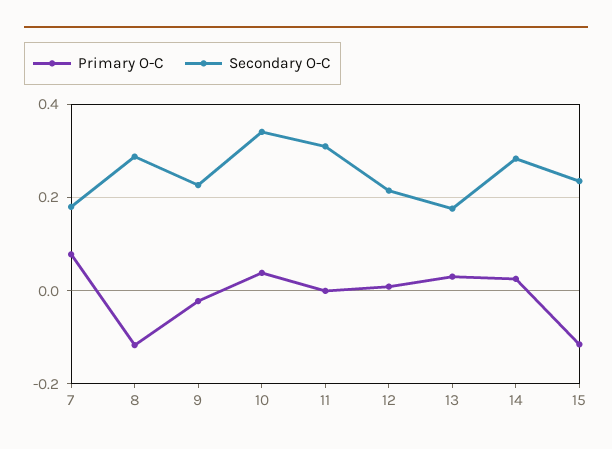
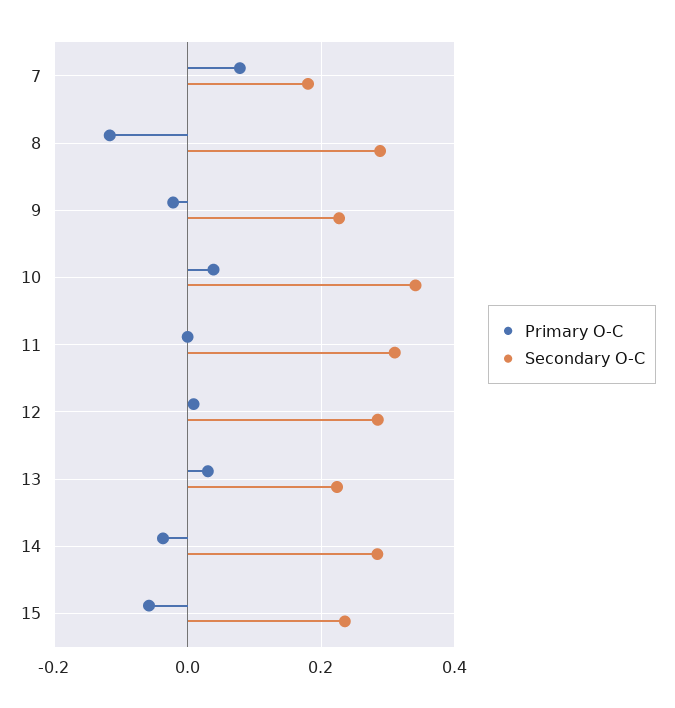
  {
    "Primary O-C": {
      "7": 0.08,
      "8": -0.12,
      "9": -0.02,
      "10": 0.04,
      "11": 0,
      "12": 0,
      "13": 0.02,
-     "14": 0.02,
+     "14": -0.04,
-     "15": -0.12
+     "15": -0.06
    },
    "Secondary O-C": {
      "7": 0.18,
      "8": 0.28,
      "9": 0.22,
      "10": 0.34,
      "11": 0.3,
-     "12": 0.22,
+     "12": 0.28,
-     "13": 0.18,
+     "13": 0.22,
      "14": 0.28,
      "15": 0.24
    }
  }

